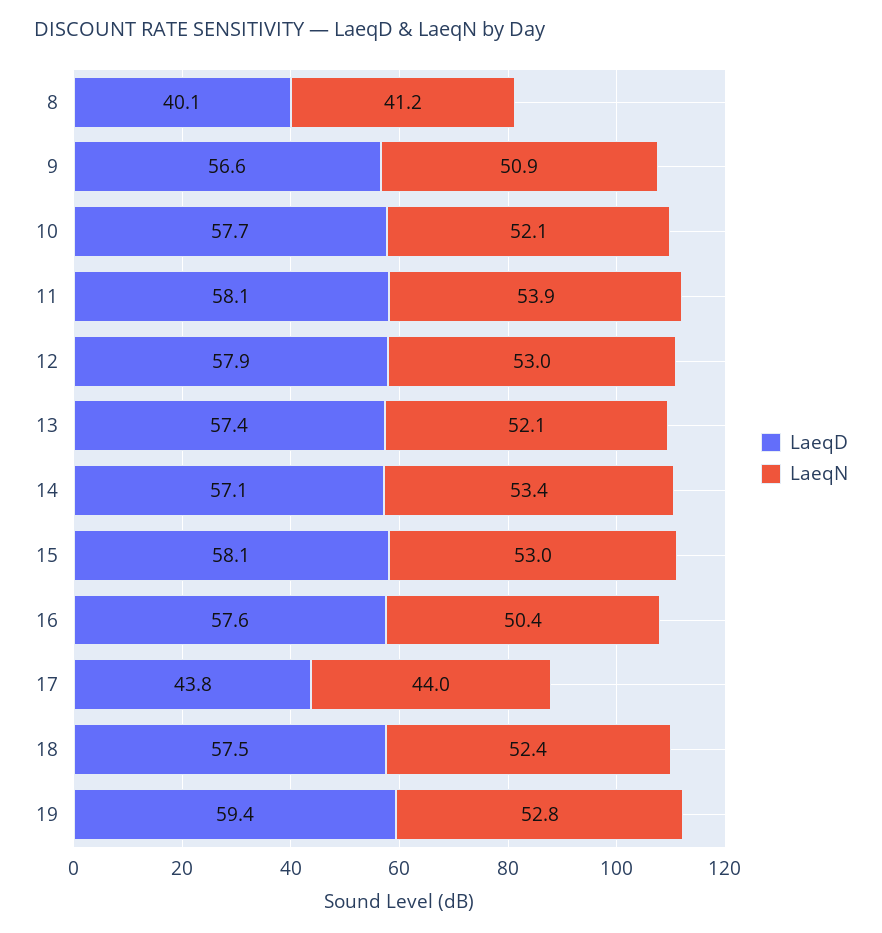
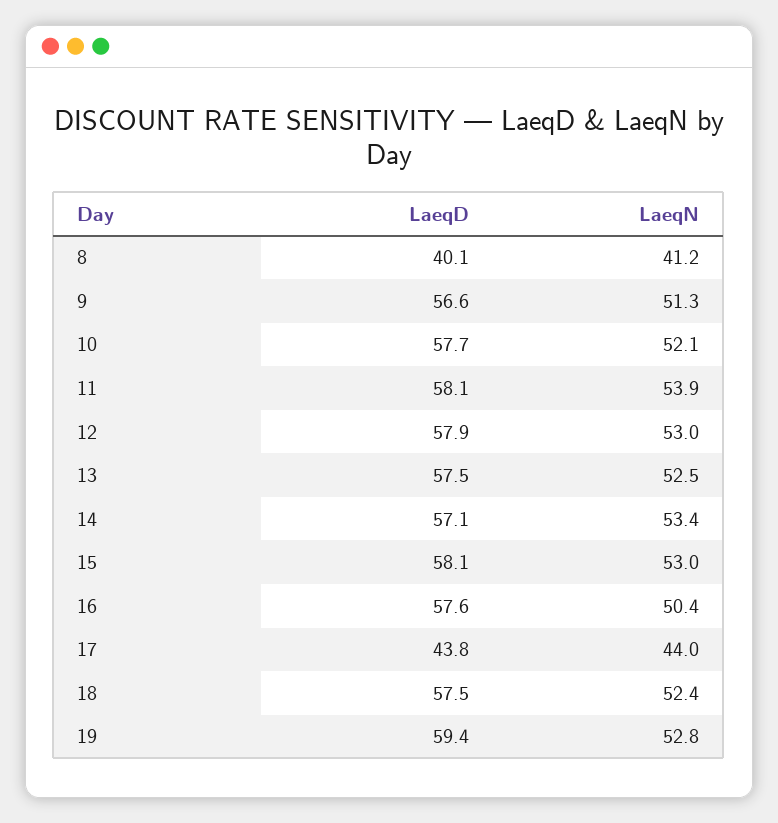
  {
    "LaeqD": {
      "8": 40.1,
      "9": 56.6,
      "10": 57.7,
      "11": 58.1,
      "12": 57.9,
-     "13": 57.4,
+     "13": 57.5,
      "14": 57.1,
      "15": 58.1,
      "16": 57.6,
      "17": 43.8,
      "18": 57.5,
      "19": 59.4
    },
    "LaeqN": {
      "8": 41.2,
-     "9": 50.9,
+     "9": 51.3,
      "10": 52.1,
      "11": 53.9,
      "12": 53,
-     "13": 52.1,
+     "13": 52.5,
      "14": 53.4,
      "15": 53,
      "16": 50.4,
      "17": 44,
      "18": 52.4,
      "19": 52.8
    }
  }

